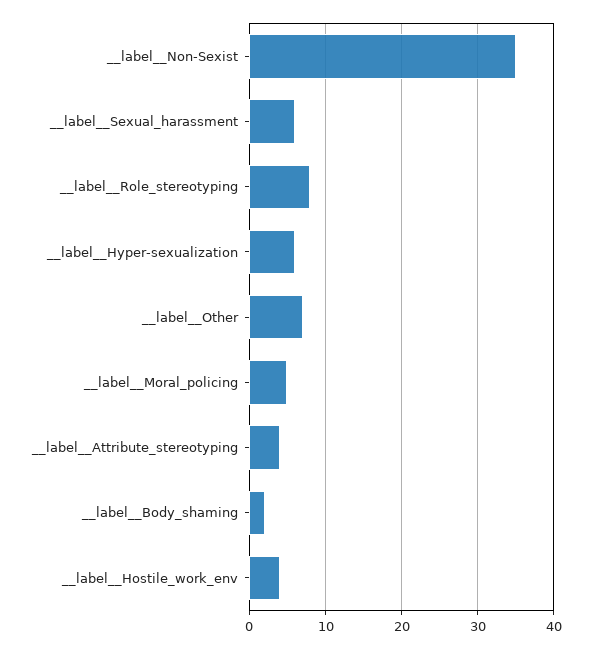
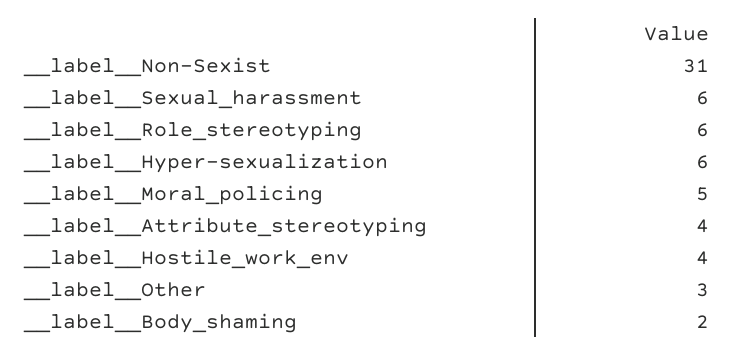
  {
-   "__label__Non-Sexist": 35,
+   "__label__Non-Sexist": 31,
    "__label__Sexual_harassment": 6,
-   "__label__Role_stereotyping": 8,
+   "__label__Role_stereotyping": 6,
    "__label__Hyper-sexualization": 6,
-   "__label__Other": 7,
+   "__label__Other": 3,
    "__label__Moral_policing": 5,
    "__label__Attribute_stereotyping": 4,
    "__label__Body_shaming": 2,
    "__label__Hostile_work_env": 4
  }

